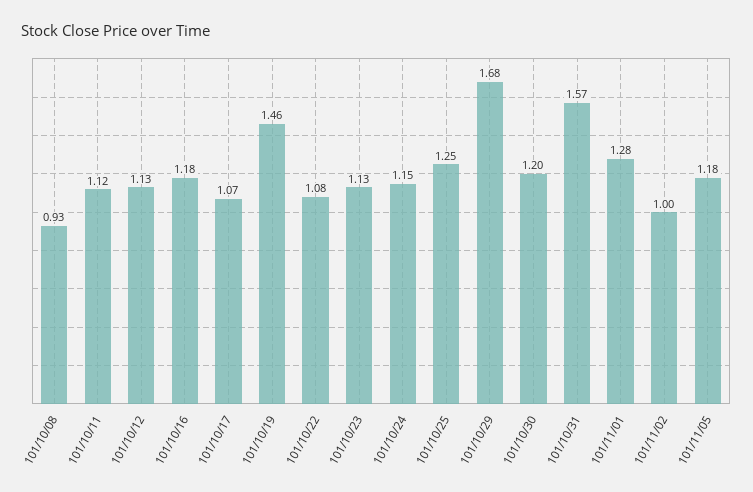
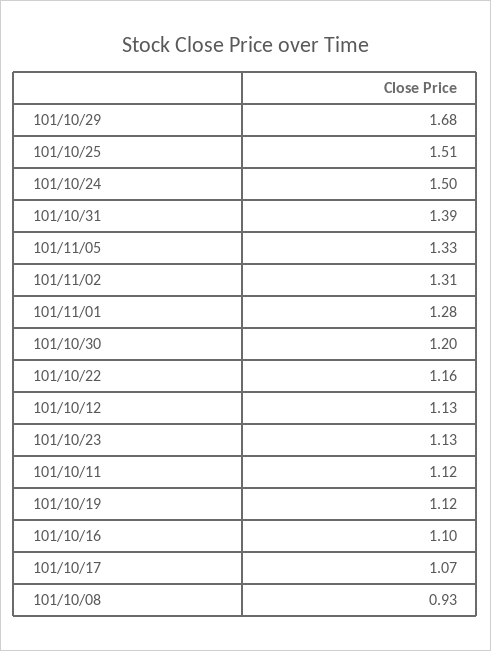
  {
    "101/10/08": 0.93,
    "101/10/11": 1.12,
    "101/10/12": 1.13,
-   "101/10/16": 1.18,
+   "101/10/16": 1.1,
    "101/10/17": 1.07,
-   "101/10/19": 1.46,
+   "101/10/19": 1.12,
-   "101/10/22": 1.08,
+   "101/10/22": 1.16,
    "101/10/23": 1.13,
-   "101/10/24": 1.15,
+   "101/10/24": 1.5,
-   "101/10/25": 1.25,
+   "101/10/25": 1.51,
    "101/10/29": 1.68,
    "101/10/30": 1.2,
-   "101/10/31": 1.57,
+   "101/10/31": 1.39,
    "101/11/01": 1.28,
-   "101/11/02": 1,
+   "101/11/02": 1.31,
-   "101/11/05": 1.18
+   "101/11/05": 1.33
  }

